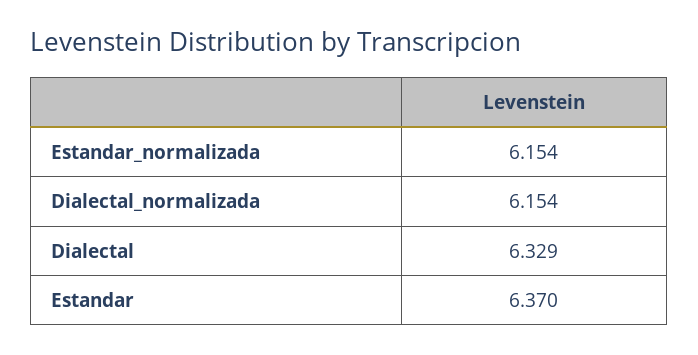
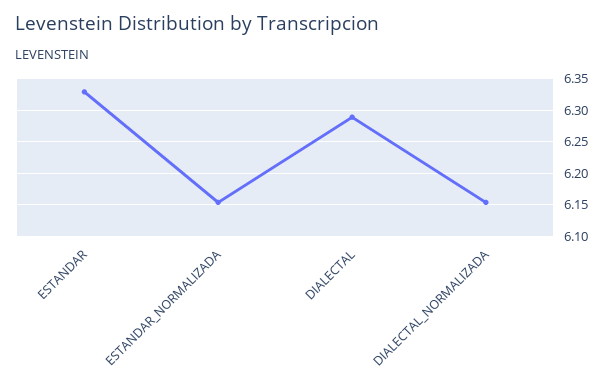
  {
    "Estandar_normalizada": 6.154,
    "Dialectal_normalizada": 6.154,
-   "Dialectal": 6.329,
+   "Dialectal": 6.29,
-   "Estandar": 6.37
+   "Estandar": 6.33
  }

